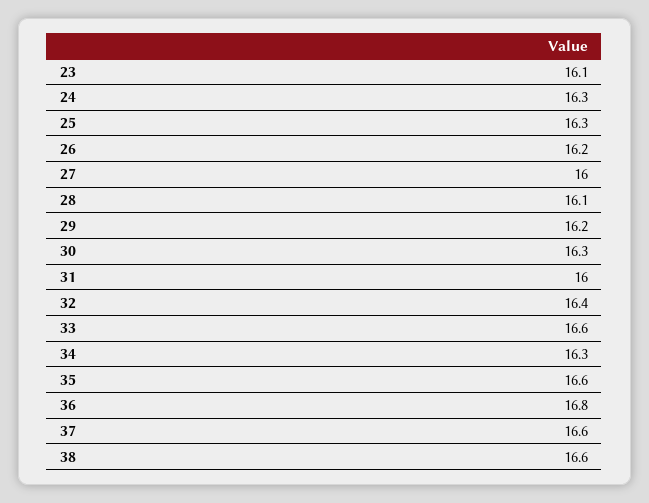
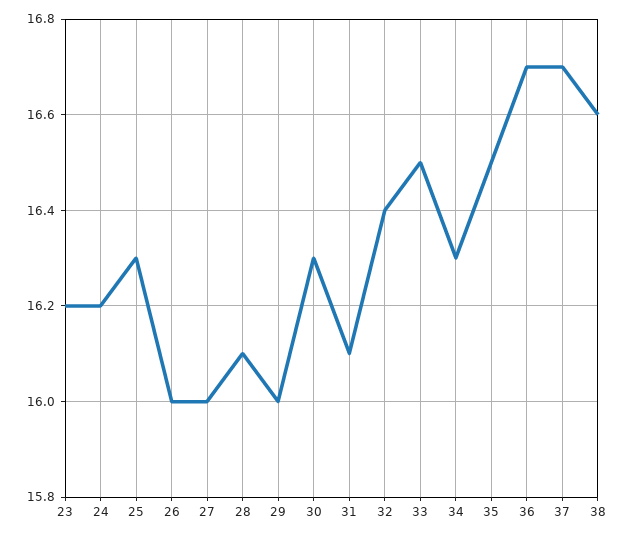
  {
-   "23": 16.1,
+   "23": 16.2,
-   "24": 16.3,
+   "24": 16.2,
    "25": 16.3,
-   "26": 16.2,
+   "26": 16,
    "27": 16,
    "28": 16.1,
-   "29": 16.2,
+   "29": 16,
    "30": 16.3,
-   "31": 16,
+   "31": 16.1,
    "32": 16.4,
-   "33": 16.6,
+   "33": 16.5,
    "34": 16.3,
-   "35": 16.6,
+   "35": 16.5,
-   "36": 16.8,
+   "36": 16.7,
-   "37": 16.6,
+   "37": 16.7,
    "38": 16.6
  }

